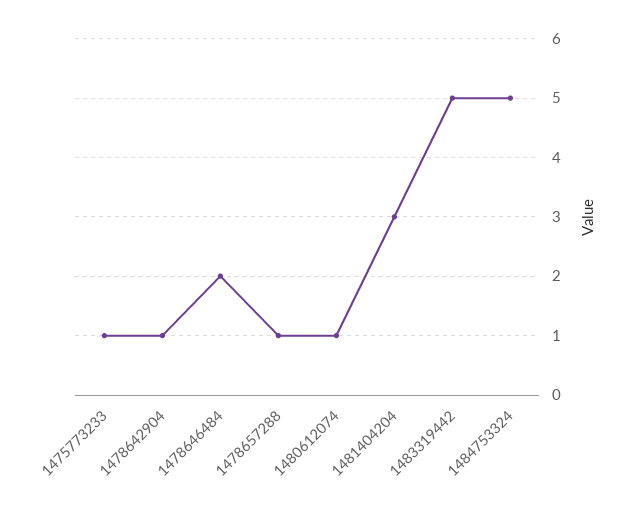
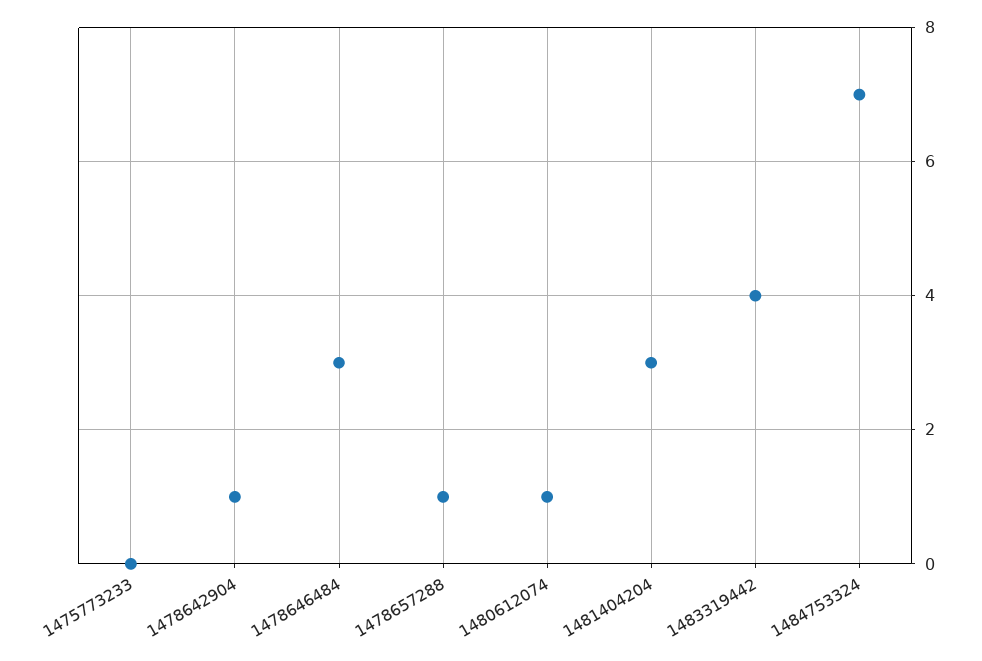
  {
-   "1475773233": 1,
+   "1475773233": 0,
    "1478642904": 1,
-   "1478646484": 2,
+   "1478646484": 3,
    "1478657288": 1,
    "1480612074": 1,
    "1481404204": 3,
-   "1483319442": 5,
+   "1483319442": 4,
-   "1484753324": 5
+   "1484753324": 7
  }

